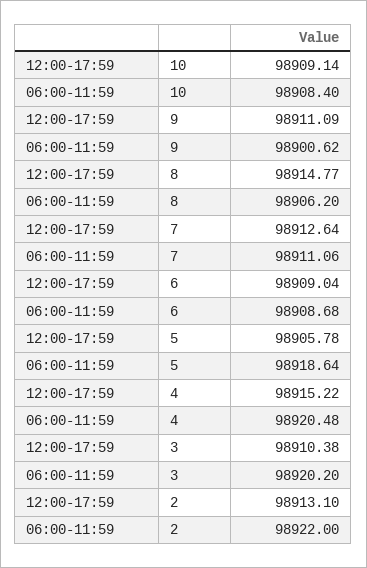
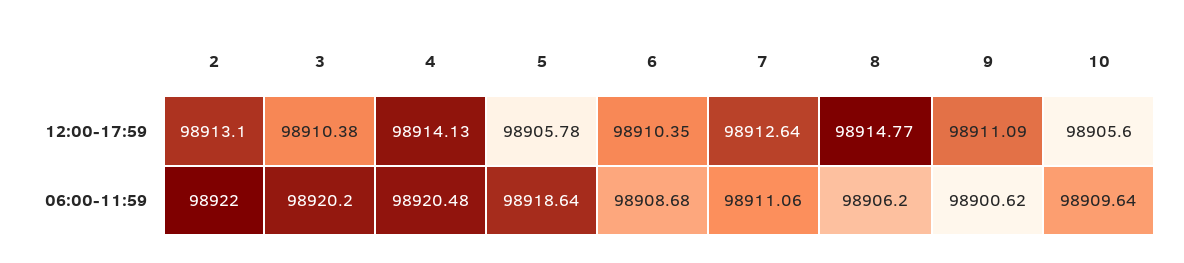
  {
    "12:00-17:59": {
-     "10": 98909.14,
+     "10": 98905.6,
      "9": 98911.09,
      "8": 98914.77,
      "7": 98912.64,
-     "6": 98909.04,
+     "6": 98910.35,
      "5": 98905.78,
-     "4": 98915.22,
+     "4": 98914.13,
      "3": 98910.38,
      "2": 98913.1
    },
    "06:00-11:59": {
-     "10": 98908.4,
+     "10": 98909.64,
      "9": 98900.62,
      "8": 98906.2,
      "7": 98911.06,
      "6": 98908.68,
      "5": 98918.64,
      "4": 98920.48,
      "3": 98920.2,
      "2": 98922
    }
  }

